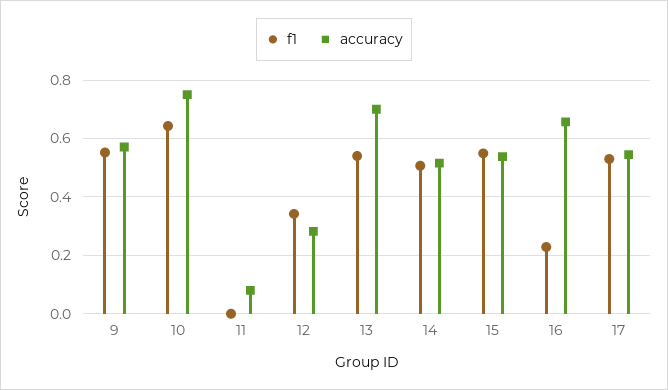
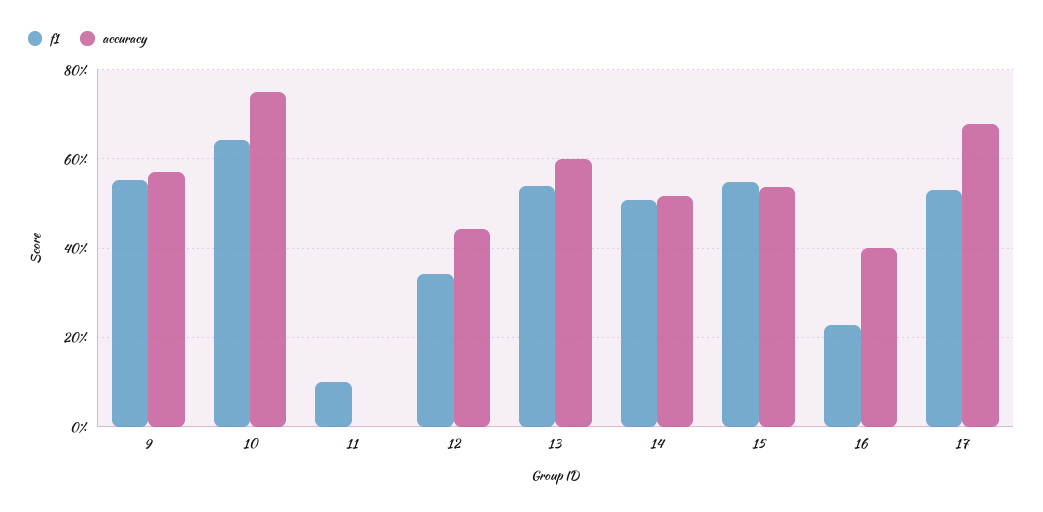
  {
    "f1": {
      "9": 0.56,
      "10": 0.64,
-     "11": 0,
+     "11": 0.1,
      "12": 0.34,
      "13": 0.54,
      "14": 0.5,
      "15": 0.54,
      "16": 0.22,
      "17": 0.54
    },
    "accuracy": {
      "9": 0.58,
      "10": 0.76,
-     "11": 0.075,
+     "11": 0,
-     "12": 0.275,
+     "12": 0.44,
-     "13": 0.7,
+     "13": 0.6,
      "14": 0.52,
      "15": 0.54,
-     "16": 0.65,
+     "16": 0.4,
-     "17": 0.55
+     "17": 0.68
    }
  }

